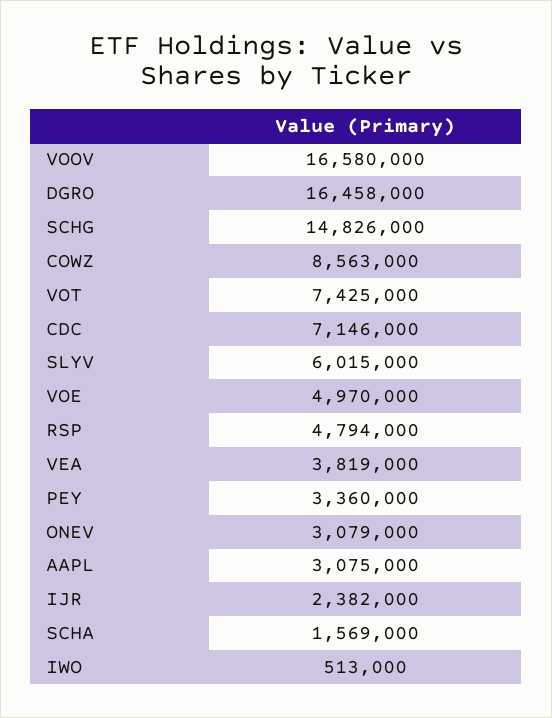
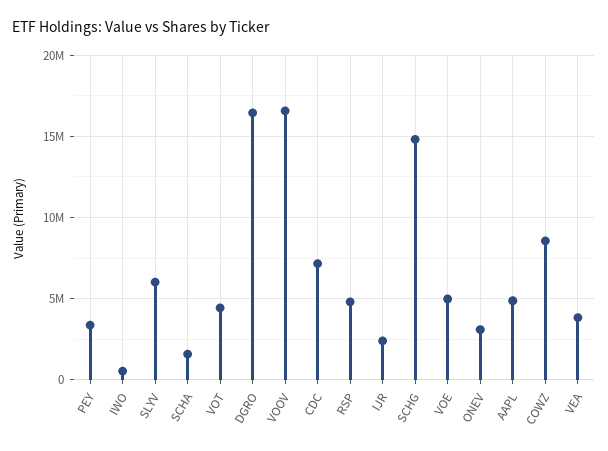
  {
    "VOOV": 16580000,
    "DGRO": 16458000,
    "SCHG": 14826000,
    "COWZ": 8563000,
-   "VOT": 7425000,
+   "VOT": 4500000,
    "CDC": 7146000,
    "SLYV": 6015000,
    "VOE": 4970000,
    "RSP": 4794000,
    "VEA": 3819000,
    "PEY": 3360000,
    "ONEV": 3079000,
-   "AAPL": 3075000,
+   "AAPL": 5000000,
    "IJR": 2382000,
    "SCHA": 1569000,
    "IWO": 513000
  }

